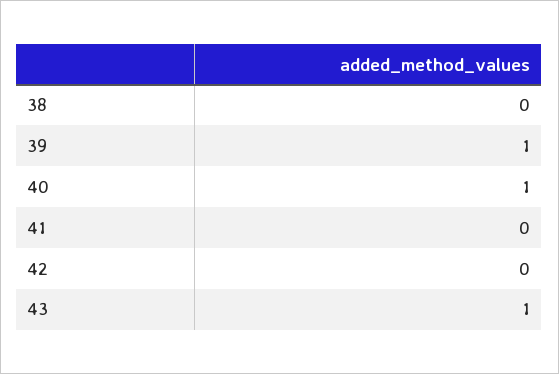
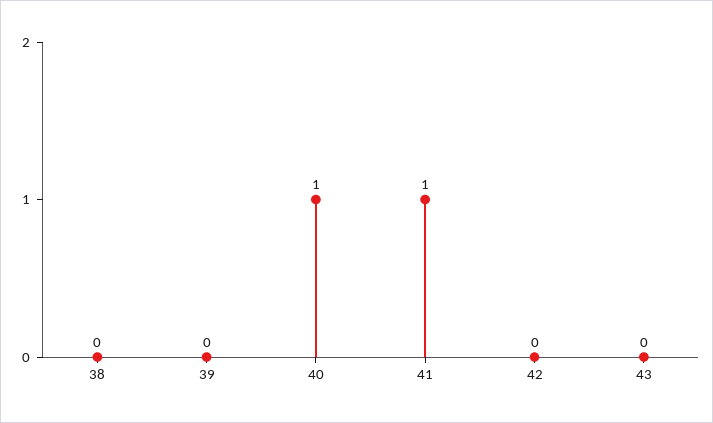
  {
    "38": 0,
-   "39": 1,
+   "39": 0,
    "40": 1,
-   "41": 0,
+   "41": 1,
    "42": 0,
-   "43": 1
+   "43": 0
  }

